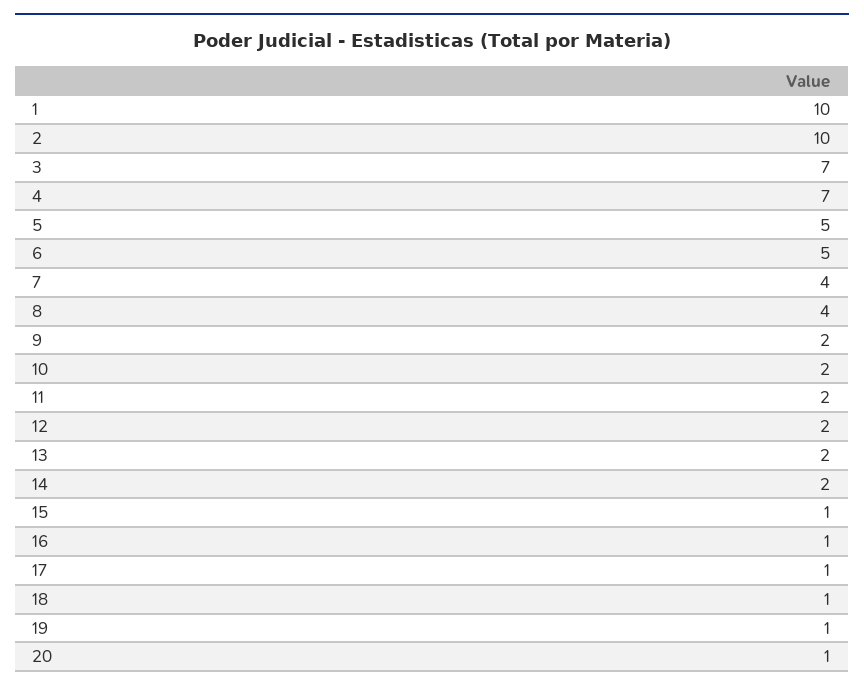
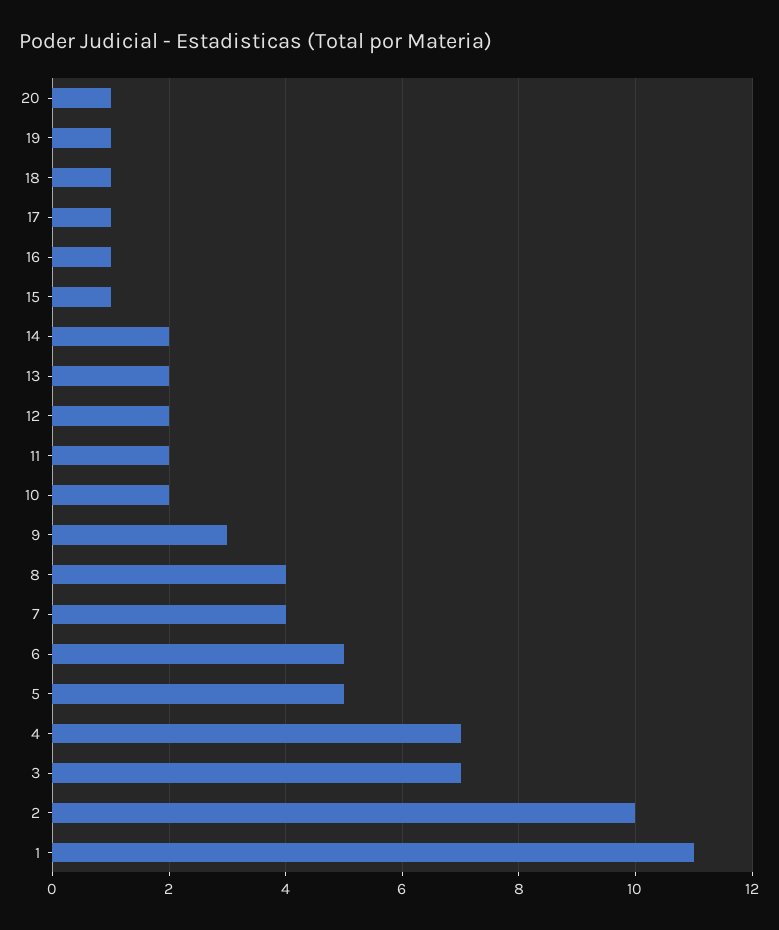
  {
-   "1": 10,
+   "1": 11,
    "2": 10,
    "3": 7,
    "4": 7,
    "5": 5,
    "6": 5,
    "7": 4,
    "8": 4,
-   "9": 2,
+   "9": 3,
    "10": 2,
    "11": 2,
    "12": 2,
    "13": 2,
    "14": 2,
    "15": 1,
    "16": 1,
    "17": 1,
    "18": 1,
    "19": 1,
    "20": 1
  }

